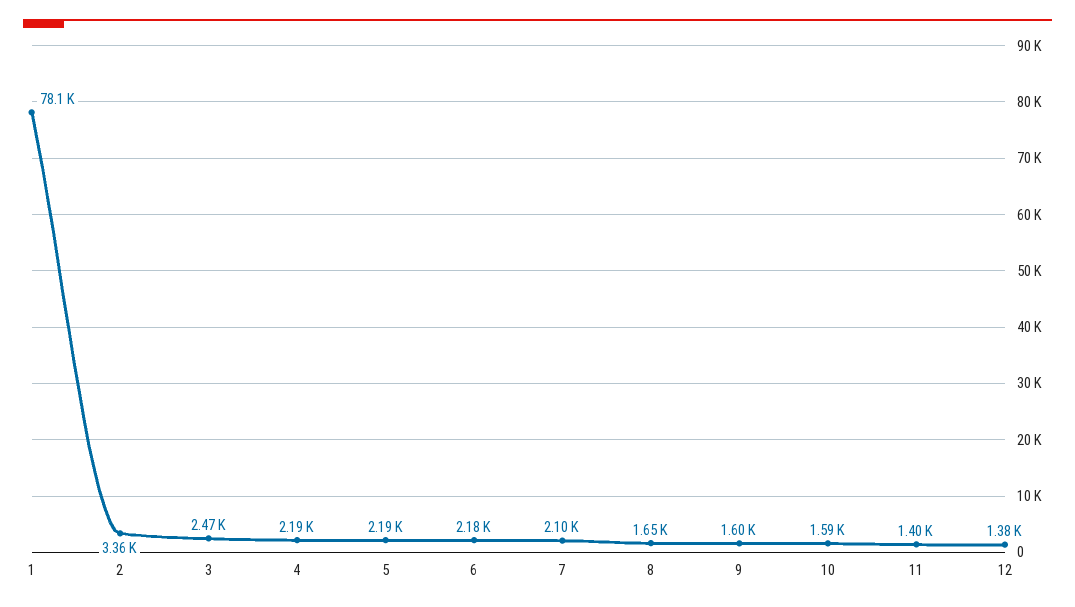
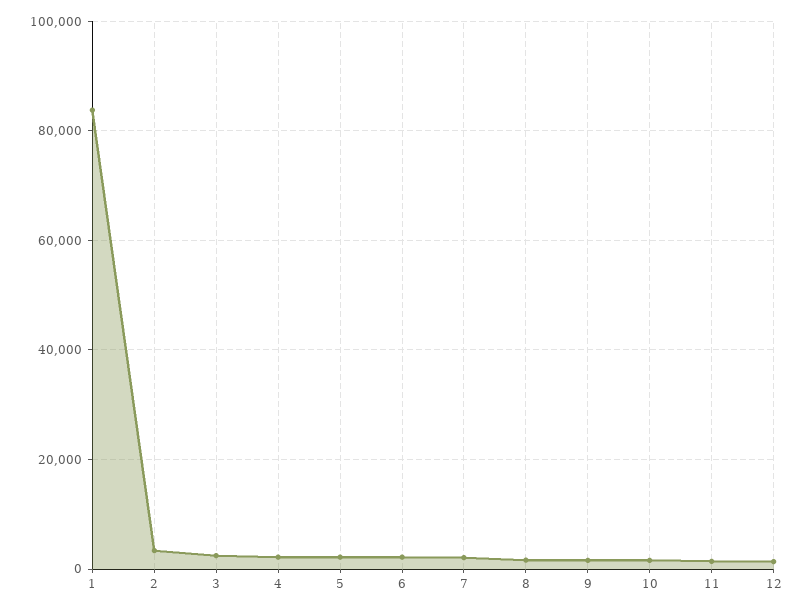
  {
-   "1": 78100,
+   "1": 84000,
    "2": 3360,
    "3": 2470,
    "4": 2190,
    "5": 2190,
    "6": 2180,
    "7": 2100,
    "8": 1650,
    "9": 1600,
    "10": 1590,
    "11": 1400,
    "12": 1380
  }

